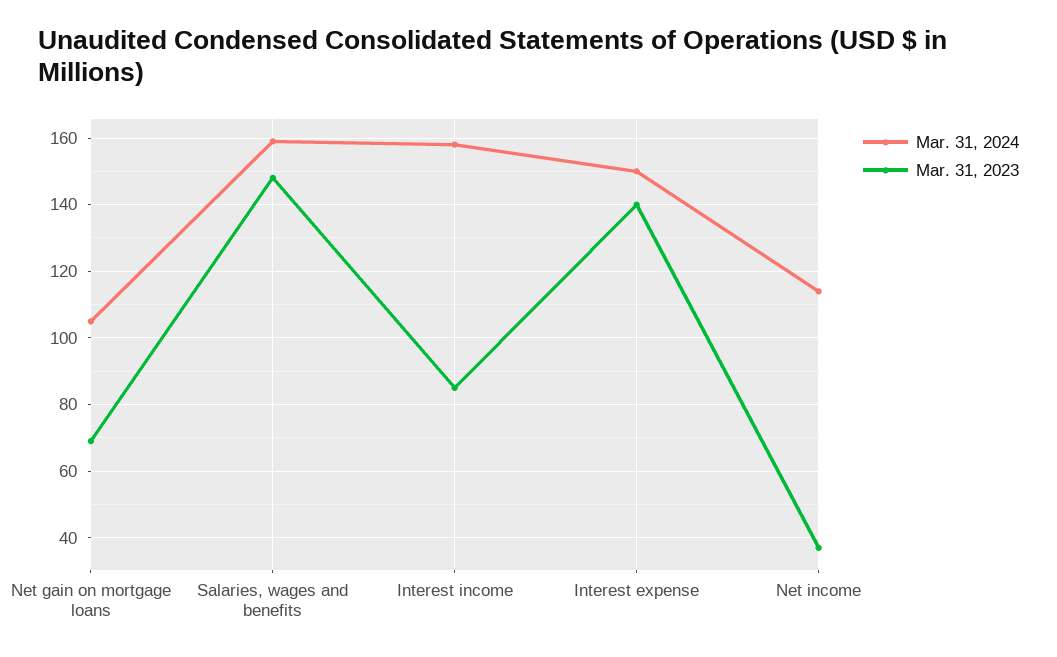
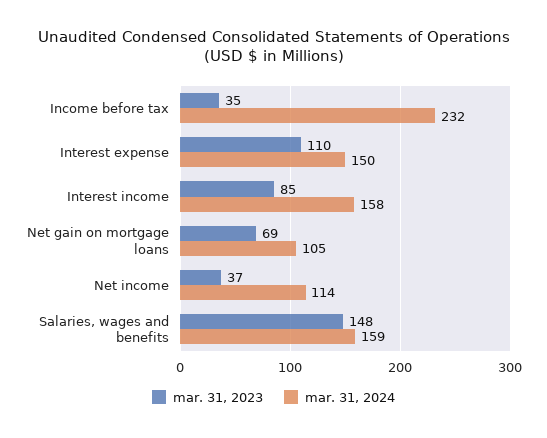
  {
    "Mar. 31, 2024": {
      "Net gain on mortgage loans": 105,
      "Salaries, wages and benefits": 159,
      "Interest income": 158,
      "Interest expense": 150,
-     "Net income": 114
+     "Net income": 114,
+     "Income before tax": 232
    },
    "Mar. 31, 2023": {
      "Net gain on mortgage loans": 69,
      "Salaries, wages and benefits": 148,
      "Interest income": 85,
-     "Interest expense": 140,
+     "Interest expense": 110,
-     "Net income": 37
+     "Net income": 37,
+     "Income before tax": 35
    }
  }

